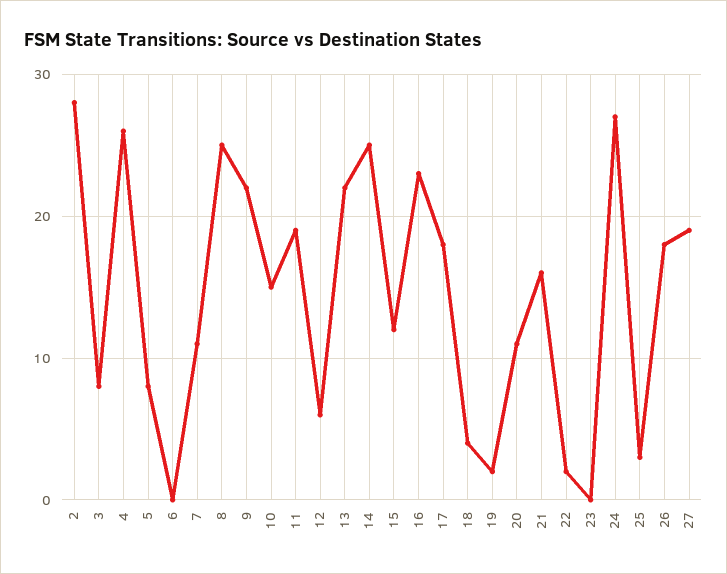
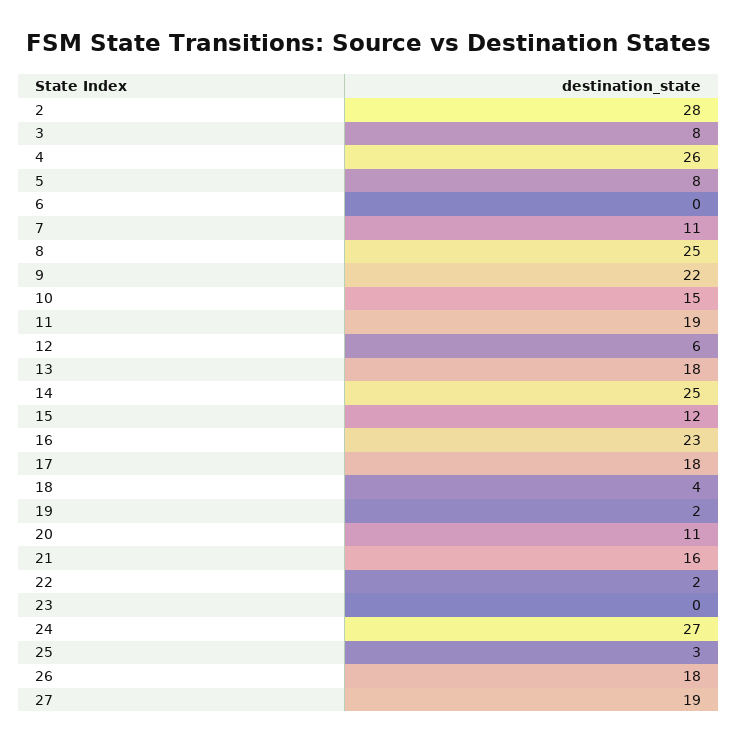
  {
    "2": 28,
    "3": 8,
    "4": 26,
    "5": 8,
    "6": 0,
    "7": 11,
    "8": 25,
    "9": 22,
    "10": 15,
    "11": 19,
    "12": 6,
-   "13": 22,
+   "13": 18,
    "14": 25,
    "15": 12,
    "16": 23,
    "17": 18,
    "18": 4,
    "19": 2,
    "20": 11,
    "21": 16,
    "22": 2,
    "23": 0,
    "24": 27,
    "25": 3,
    "26": 18,
    "27": 19
  }

